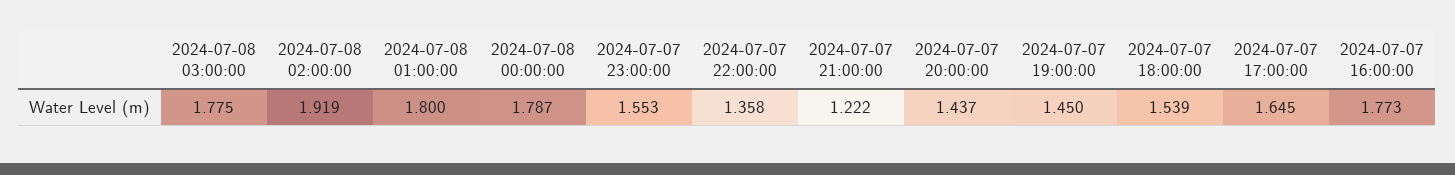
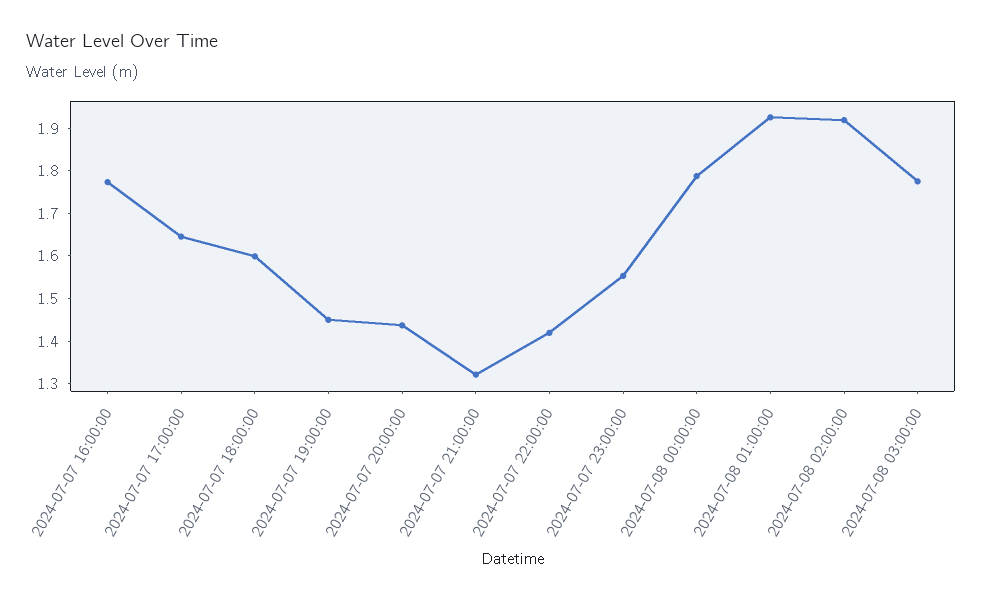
  {
    "2024-07-08 03:00:00": 1.775,
    "2024-07-08 02:00:00": 1.919,
-   "2024-07-08 01:00:00": 1.8,
+   "2024-07-08 01:00:00": 1.92,
    "2024-07-08 00:00:00": 1.787,
    "2024-07-07 23:00:00": 1.553,
-   "2024-07-07 22:00:00": 1.358,
+   "2024-07-07 22:00:00": 1.42,
-   "2024-07-07 21:00:00": 1.222,
+   "2024-07-07 21:00:00": 1.32,
    "2024-07-07 20:00:00": 1.437,
    "2024-07-07 19:00:00": 1.45,
-   "2024-07-07 18:00:00": 1.539,
+   "2024-07-07 18:00:00": 1.6,
    "2024-07-07 17:00:00": 1.645,
    "2024-07-07 16:00:00": 1.773
  }

